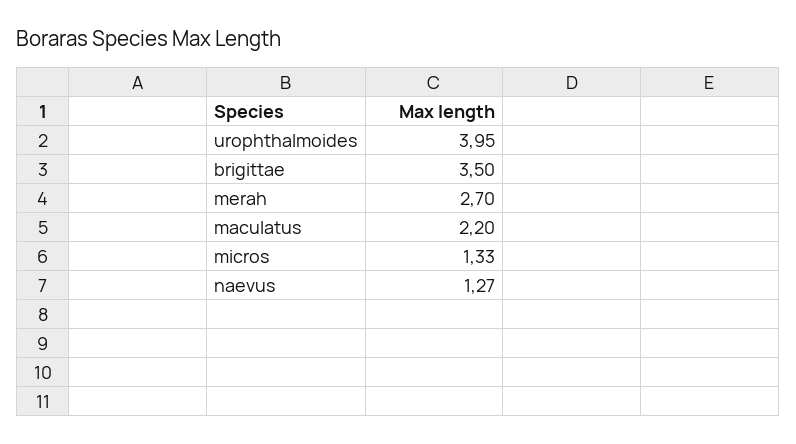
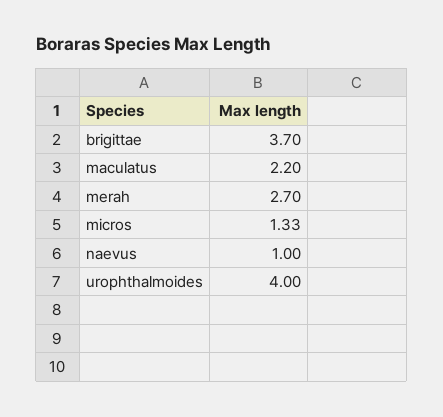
  {
-   "urophthalmoides": 3.95,
+   "urophthalmoides": 4,
-   "brigittae": 3.5,
+   "brigittae": 3.7,
    "merah": 2.7,
    "maculatus": 2.2,
    "micros": 1.33,
-   "naevus": 1.27
+   "naevus": 1
  }

